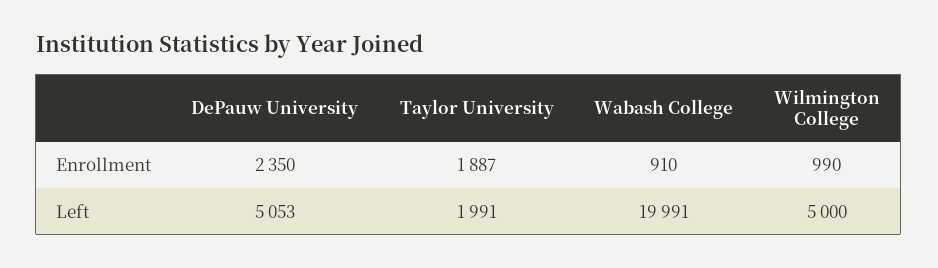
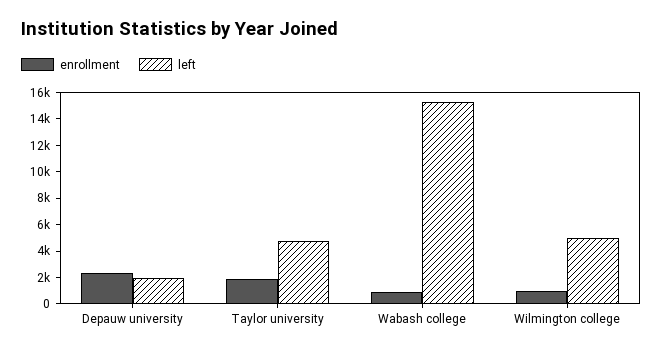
  {
    "Enrollment": {
      "DePauw University": 2350,
      "Taylor University": 1887,
      "Wabash College": 910,
      "Wilmington College": 990
    },
    "Left": {
-     "DePauw University": 5053,
+     "DePauw University": 2000,
-     "Taylor University": 1991,
+     "Taylor University": 5000,
-     "Wabash College": 19991,
+     "Wabash College": 15000,
      "Wilmington College": 5000
    }
  }

